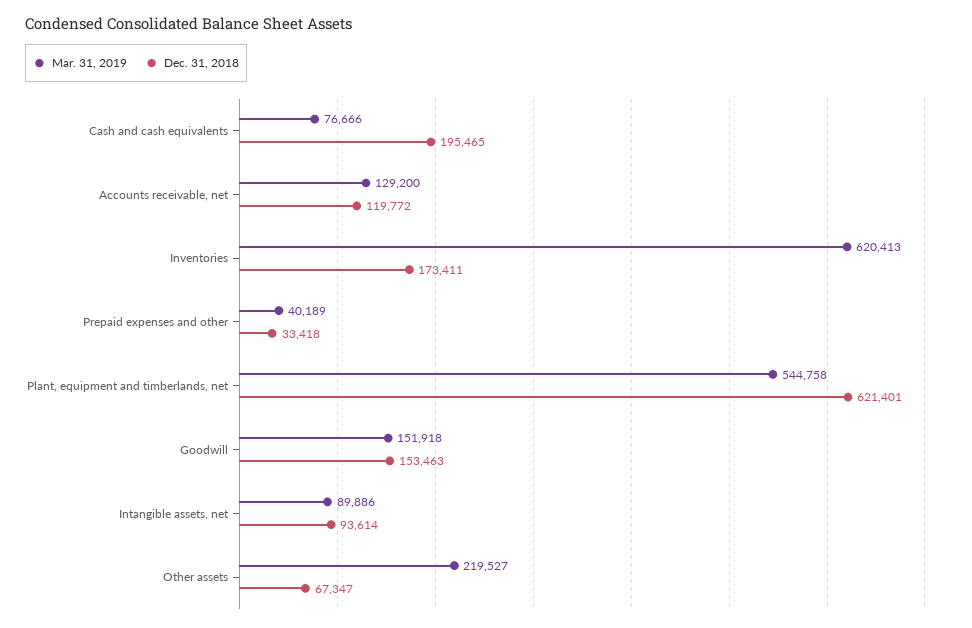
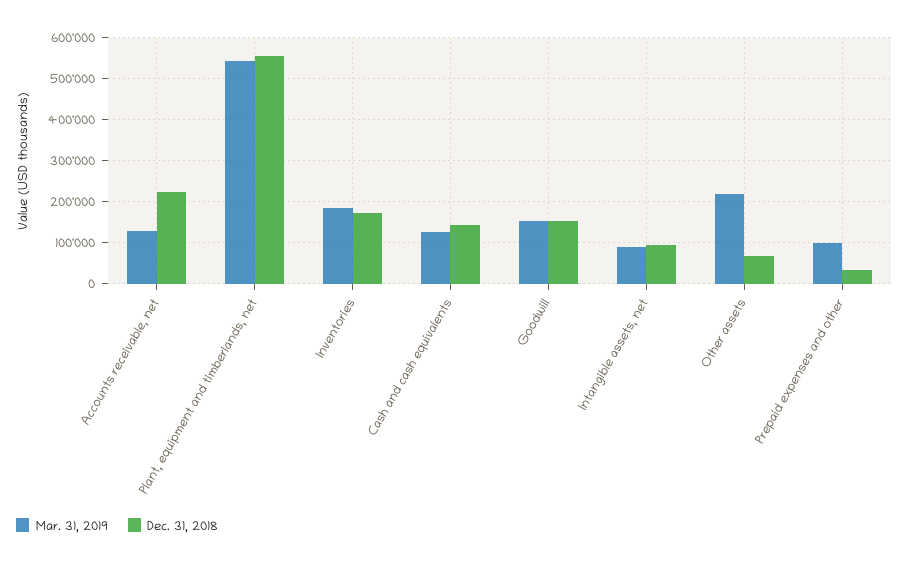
  {
    "Mar. 31, 2019": {
-     "Cash and cash equivalents": 76666,
+     "Cash and cash equivalents": 120000,
      "Accounts receivable, net": 129200,
-     "Inventories": 620413,
+     "Inventories": 180000,
-     "Prepaid expenses and other": 40189,
+     "Prepaid expenses and other": 100000,
      "Plant, equipment and timberlands, net": 544758,
      "Goodwill": 151918,
      "Intangible assets, net": 89886,
      "Other assets": 219527
    },
    "Dec. 31, 2018": {
-     "Cash and cash equivalents": 195465,
+     "Cash and cash equivalents": 140000,
-     "Accounts receivable, net": 119772,
+     "Accounts receivable, net": 220000,
      "Inventories": 173411,
      "Prepaid expenses and other": 33418,
-     "Plant, equipment and timberlands, net": 621401,
+     "Plant, equipment and timberlands, net": 560000,
      "Goodwill": 153463,
      "Intangible assets, net": 93614,
      "Other assets": 67347
    }
  }

